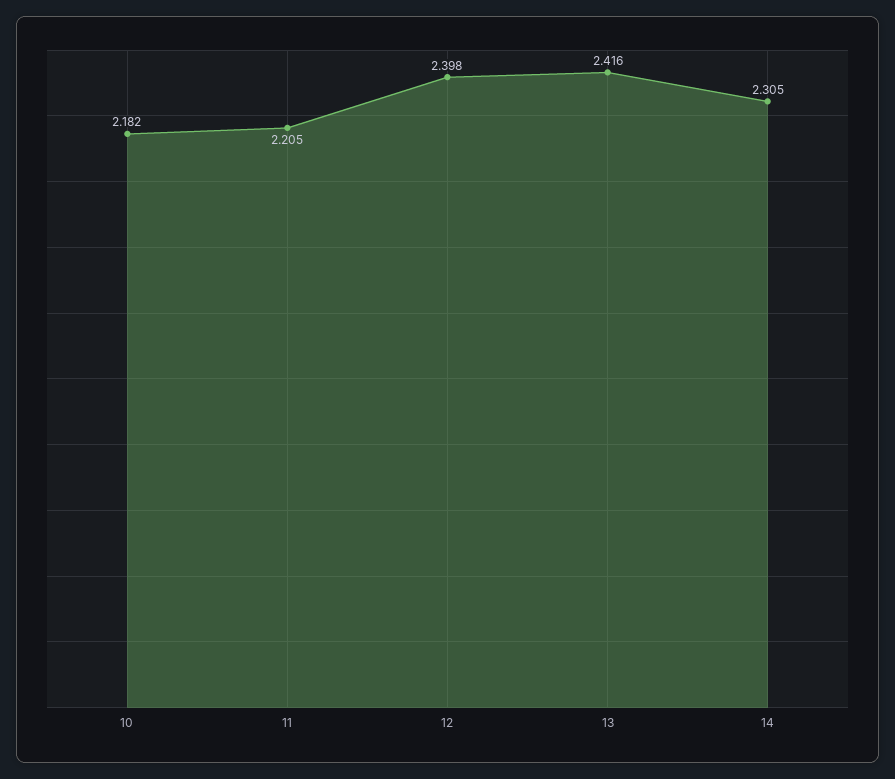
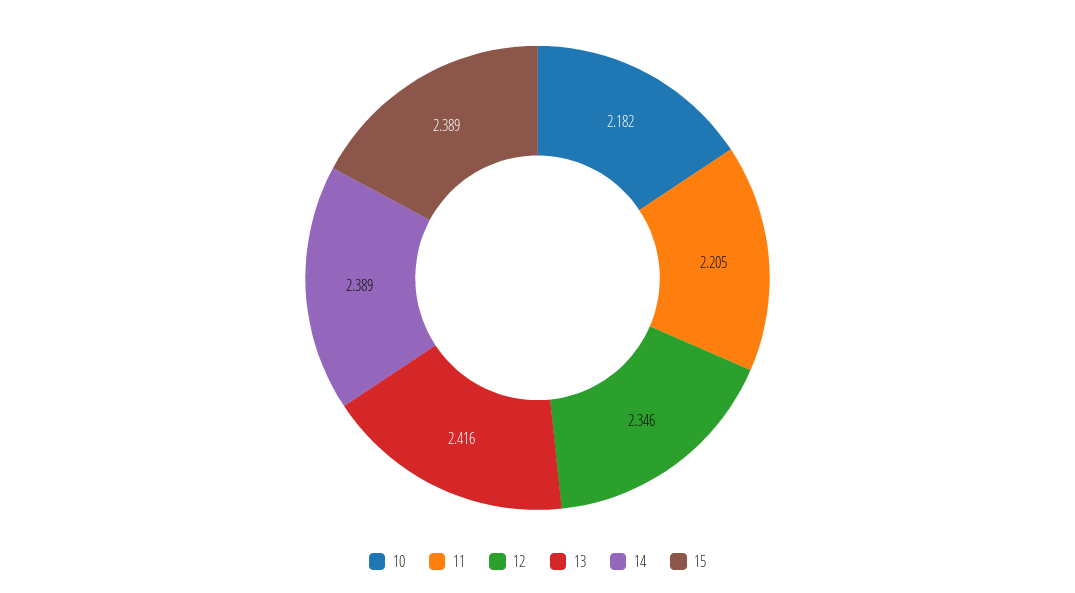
  {
    "10": 2.182,
    "11": 2.205,
-   "12": 2.398,
+   "12": 2.346,
    "13": 2.416,
-   "14": 2.305
+   "14": 2.389,
+   "15": 2.389
  }

